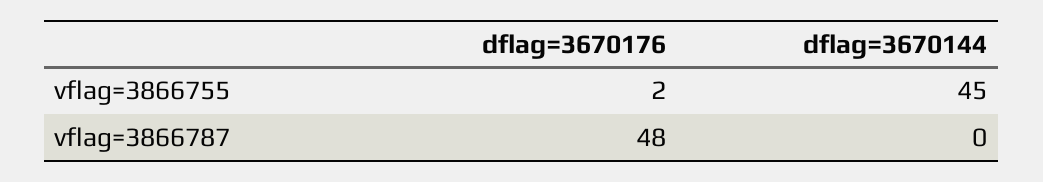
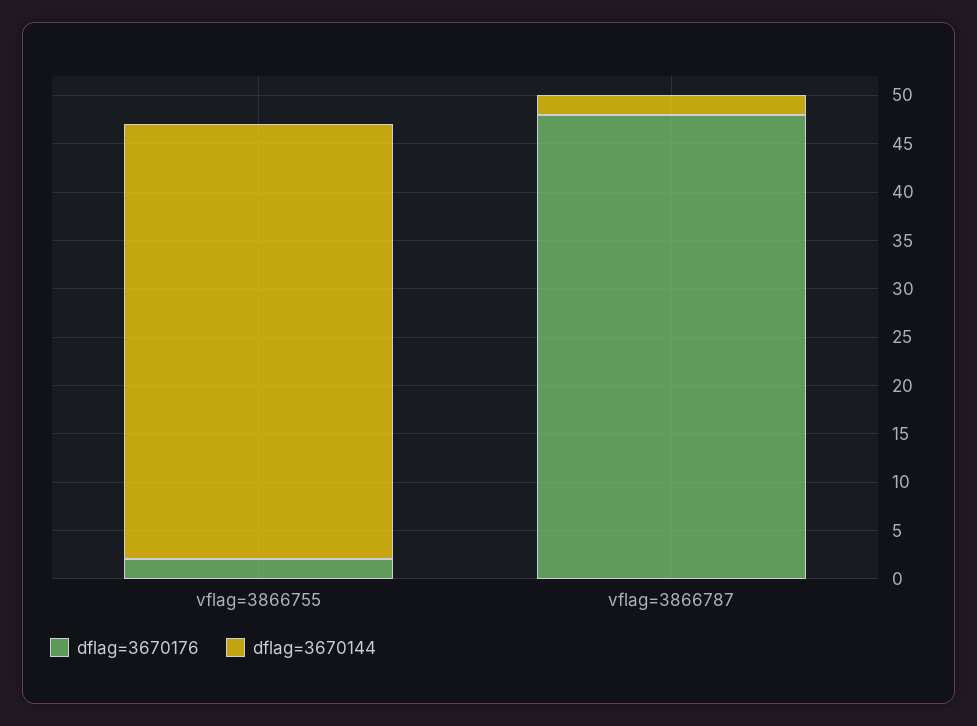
  {
    "dflag=3670176": {
      "vflag=3866755": 2,
      "vflag=3866787": 48
    },
    "dflag=3670144": {
      "vflag=3866755": 45,
-     "vflag=3866787": 0
+     "vflag=3866787": 2
    }
  }

